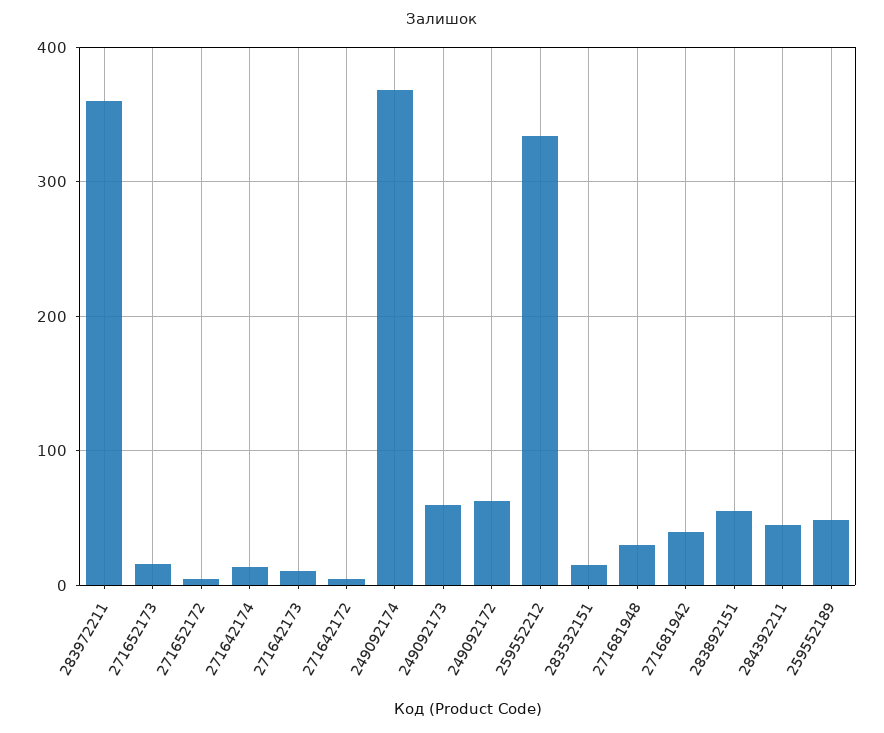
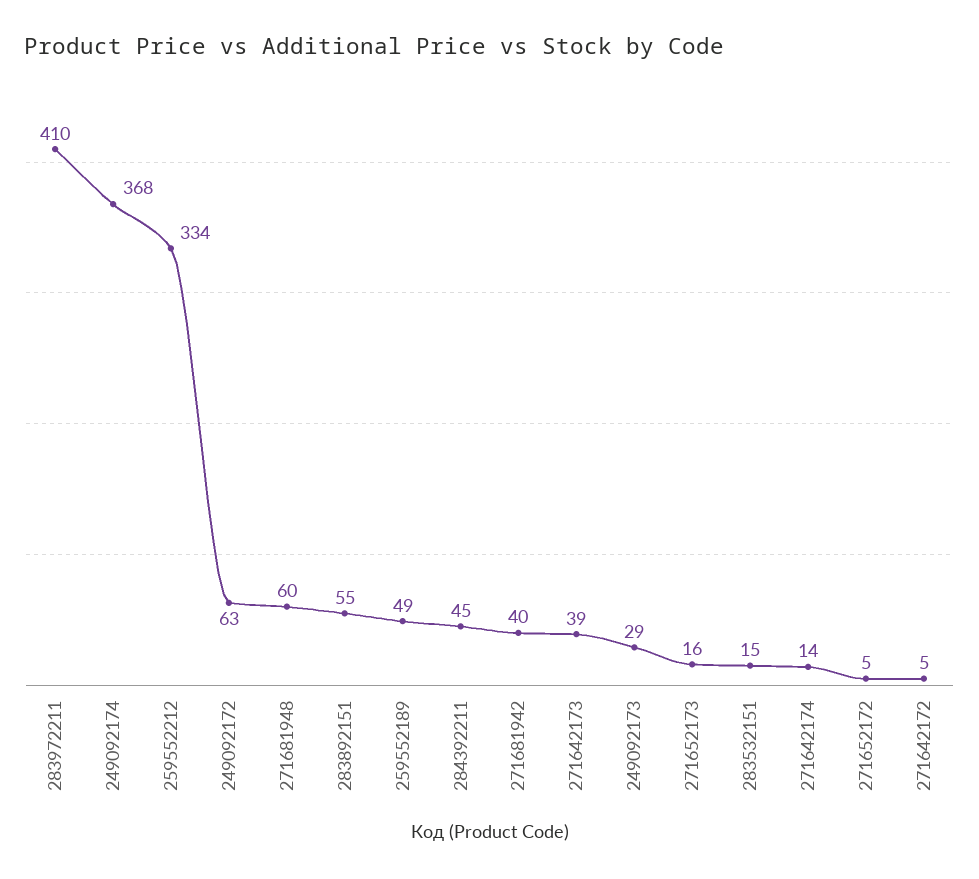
  {
-   "283972211": 360,
+   "283972211": 410,
    "271652173": 16,
    "271652172": 5,
    "271642174": 14,
-   "271642173": 10,
+   "271642173": 39,
    "271642172": 5,
    "249092174": 368,
-   "249092173": 60,
+   "249092173": 29,
    "249092172": 63,
    "259552212": 334,
    "283532151": 15,
-   "271681948": 30,
+   "271681948": 60,
    "271681942": 40,
    "283892151": 55,
    "284392211": 45,
    "259552189": 49
  }

